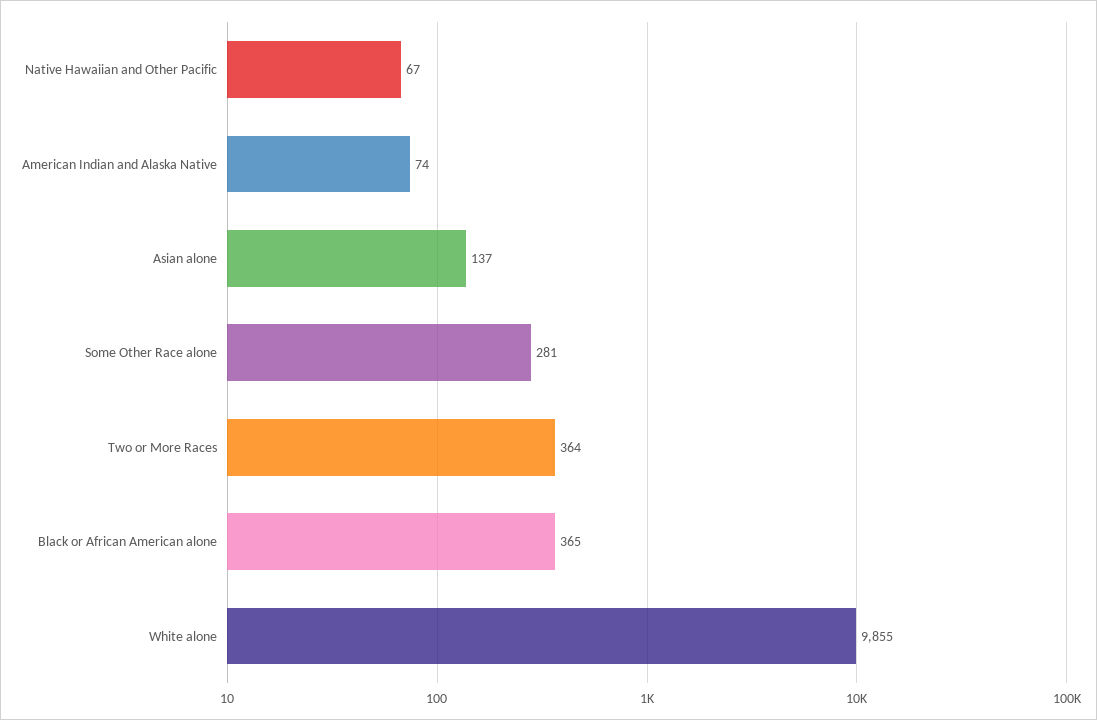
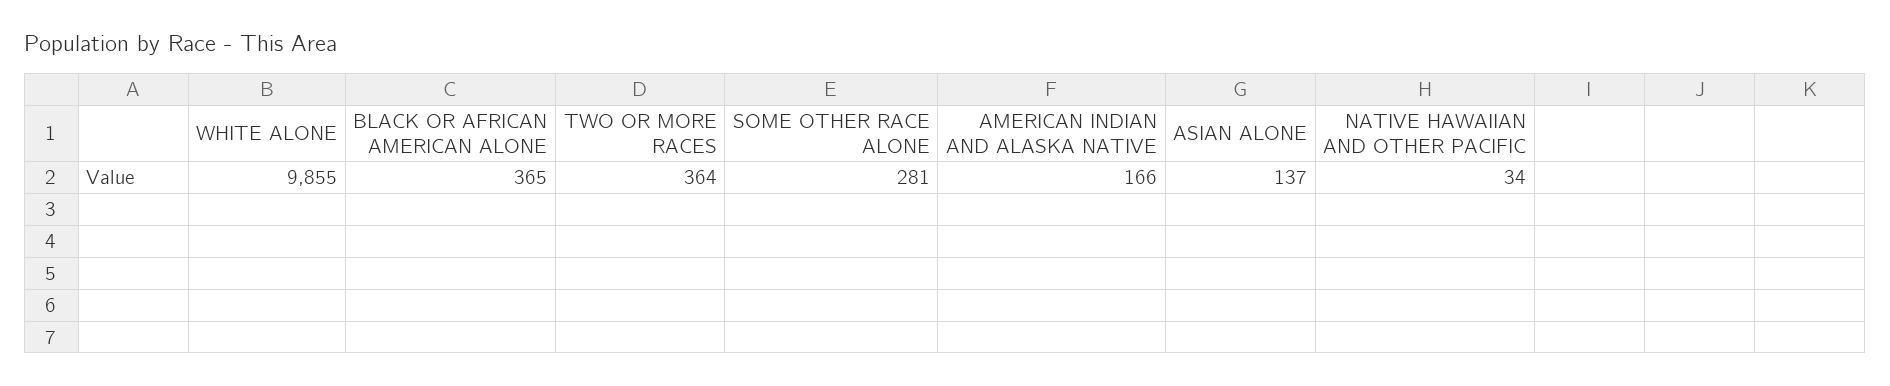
  {
-   "Native Hawaiian and Other Pacific": 67,
+   "Native Hawaiian and Other Pacific": 34,
-   "American Indian and Alaska Native": 74,
+   "American Indian and Alaska Native": 166,
    "Asian alone": 137,
    "Some Other Race alone": 281,
    "Two or More Races": 364,
    "Black or African American alone": 365,
    "White alone": 9855
  }

